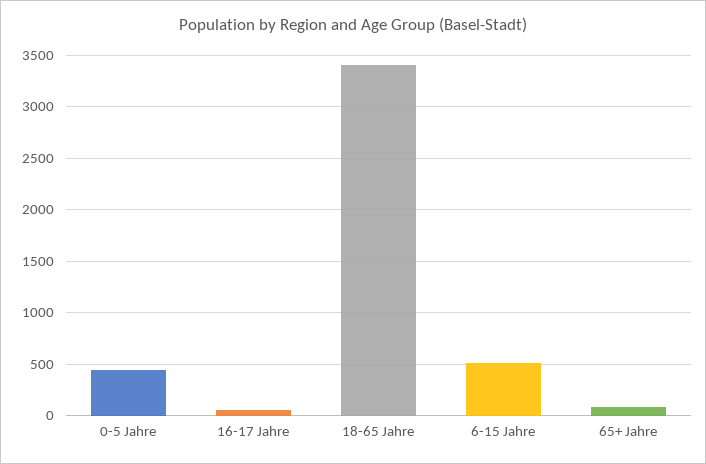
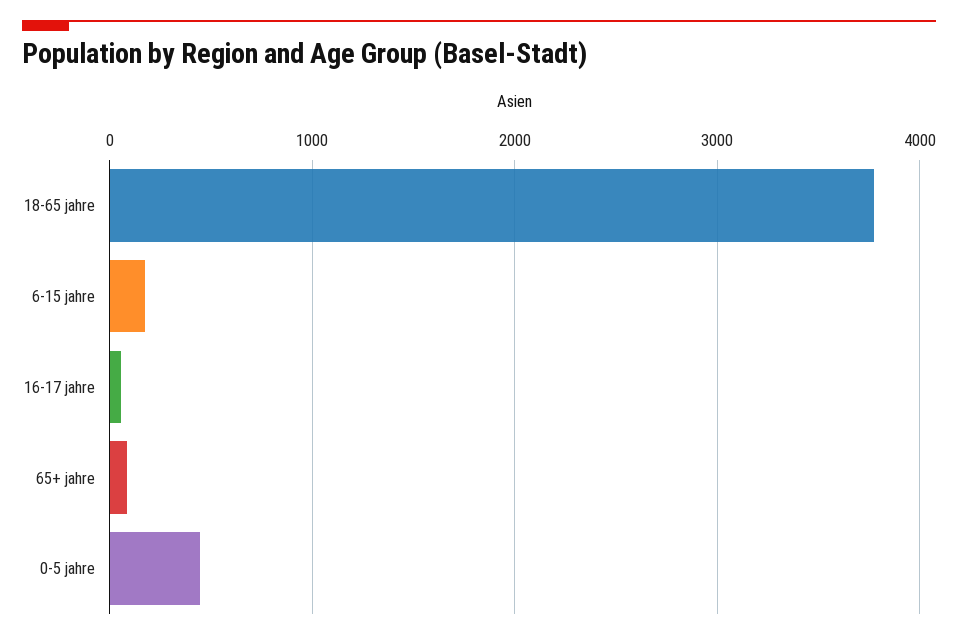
  {
    "0-5 Jahre": 400,
    "16-17 Jahre": 100,
-   "18-65 Jahre": 3400,
+   "18-65 Jahre": 3800,
-   "6-15 Jahre": 500,
+   "6-15 Jahre": 200,
    "65+ Jahre": 100
  }

